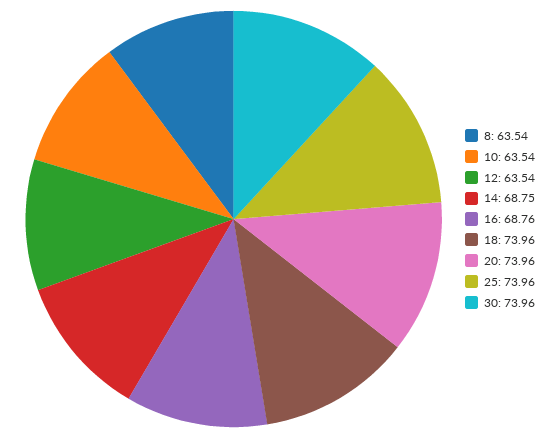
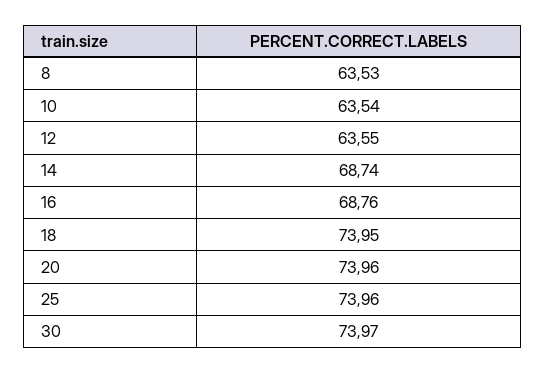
  {
-   "8": 63.54,
+   "8": 63.53,
    "10": 63.54,
-   "12": 63.54,
+   "12": 63.55,
-   "14": 68.75,
+   "14": 68.74,
    "16": 68.76,
-   "18": 73.96,
+   "18": 73.95,
    "20": 73.96,
    "25": 73.96,
-   "30": 73.96
+   "30": 73.97
  }

